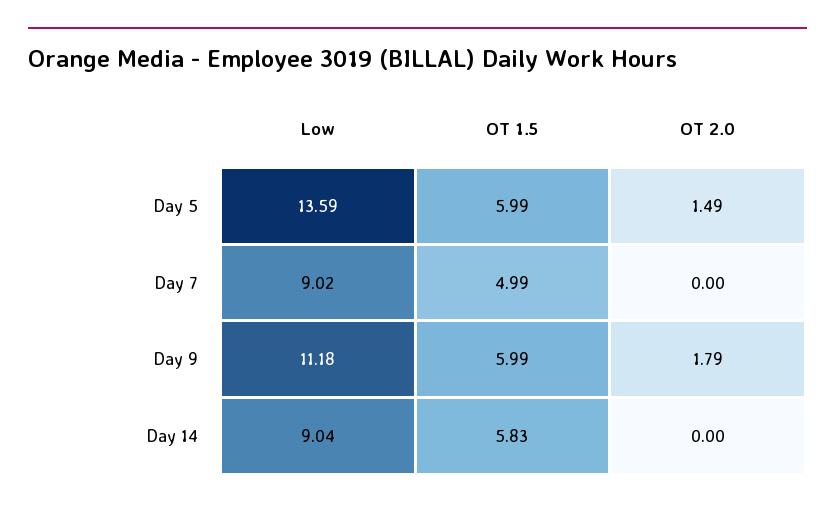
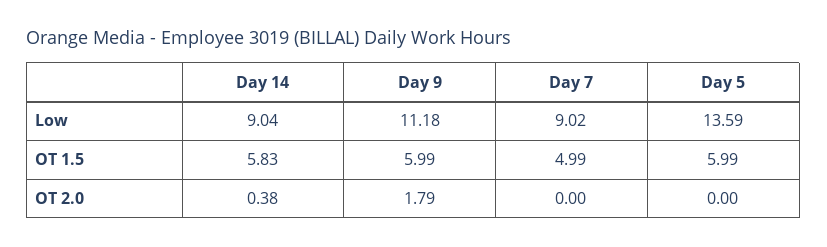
  {
    "Low": {
      "Day 5": 13.59,
      "Day 7": 9.02,
      "Day 9": 11.18,
      "Day 14": 9.04
    },
    "OT 1.5": {
      "Day 5": 5.99,
      "Day 7": 4.99,
      "Day 9": 5.99,
      "Day 14": 5.83
    },
    "OT 2.0": {
-     "Day 5": 1.49,
+     "Day 5": 0,
      "Day 7": 0,
      "Day 9": 1.79,
-     "Day 14": 0
+     "Day 14": 0.38
    }
  }

